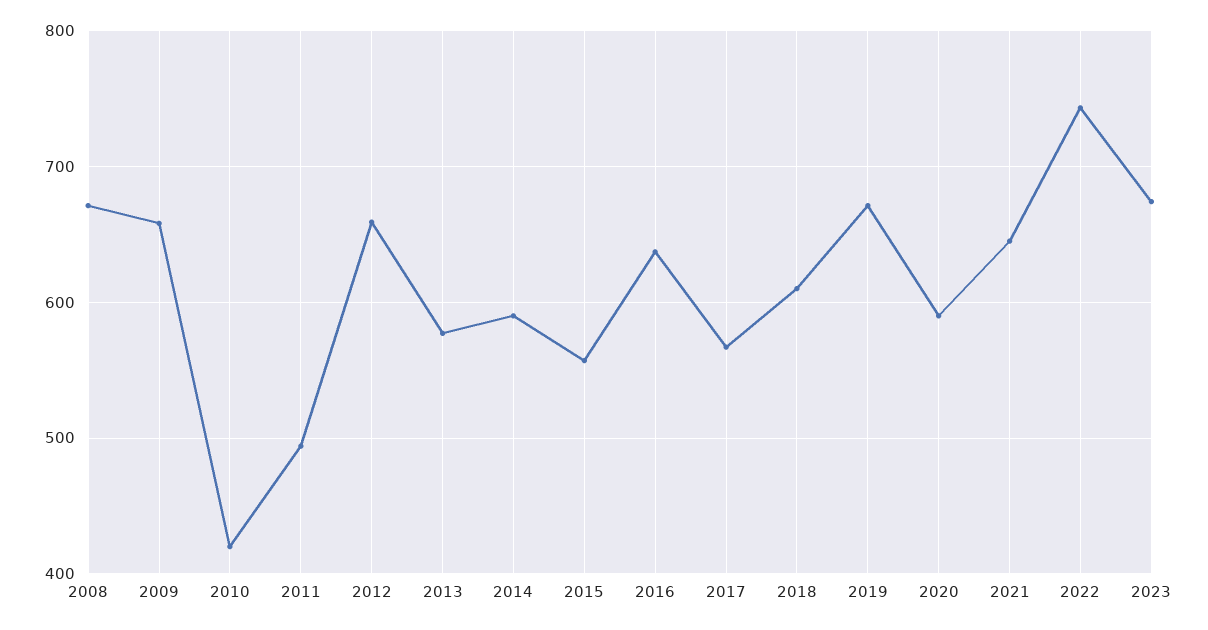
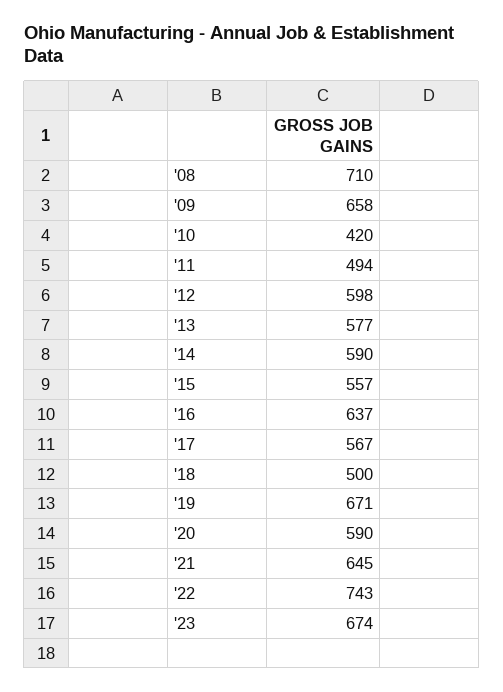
  {
-   "2008": 670,
+   "2008": 710,
    "2009": 658,
    "2010": 420,
    "2011": 494,
-   "2012": 660,
+   "2012": 598,
    "2013": 577,
    "2014": 590,
    "2015": 557,
    "2016": 637,
    "2017": 567,
-   "2018": 610,
+   "2018": 500,
    "2019": 671,
    "2020": 590,
    "2021": 645,
    "2022": 743,
    "2023": 674
  }

